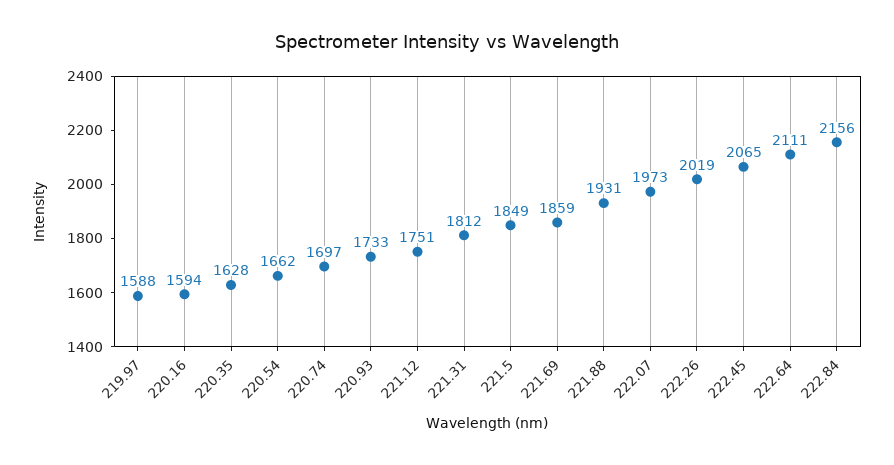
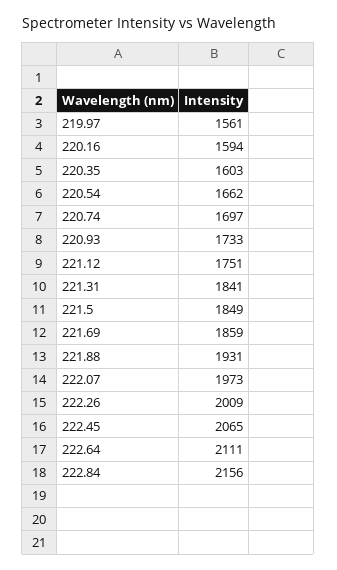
  {
-   "219.97": 1588,
+   "219.97": 1561,
    "220.16": 1594,
-   "220.35": 1628,
+   "220.35": 1603,
    "220.54": 1662,
    "220.74": 1697,
    "220.93": 1733,
    "221.12": 1751,
-   "221.31": 1812,
+   "221.31": 1841,
    "221.5": 1849,
    "221.69": 1859,
    "221.88": 1931,
    "222.07": 1973,
-   "222.26": 2019,
+   "222.26": 2009,
    "222.45": 2065,
    "222.64": 2111,
    "222.84": 2156
  }

